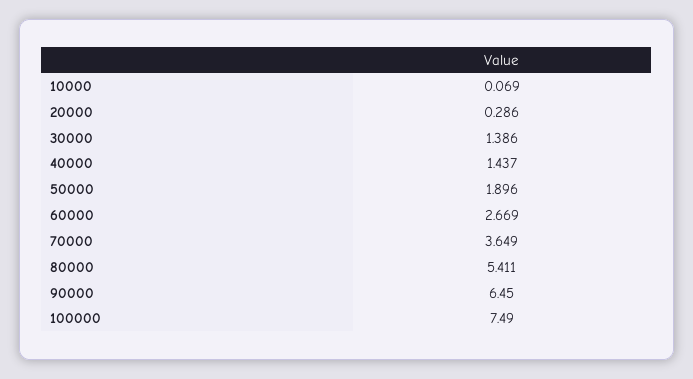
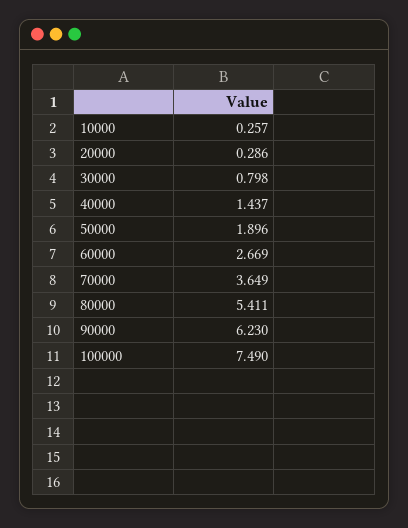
  {
-   "10000": 0.069,
+   "10000": 0.257,
    "20000": 0.286,
-   "30000": 1.386,
+   "30000": 0.798,
    "40000": 1.437,
    "50000": 1.896,
    "60000": 2.669,
    "70000": 3.649,
    "80000": 5.411,
-   "90000": 6.45,
+   "90000": 6.23,
    "100000": 7.49
  }

